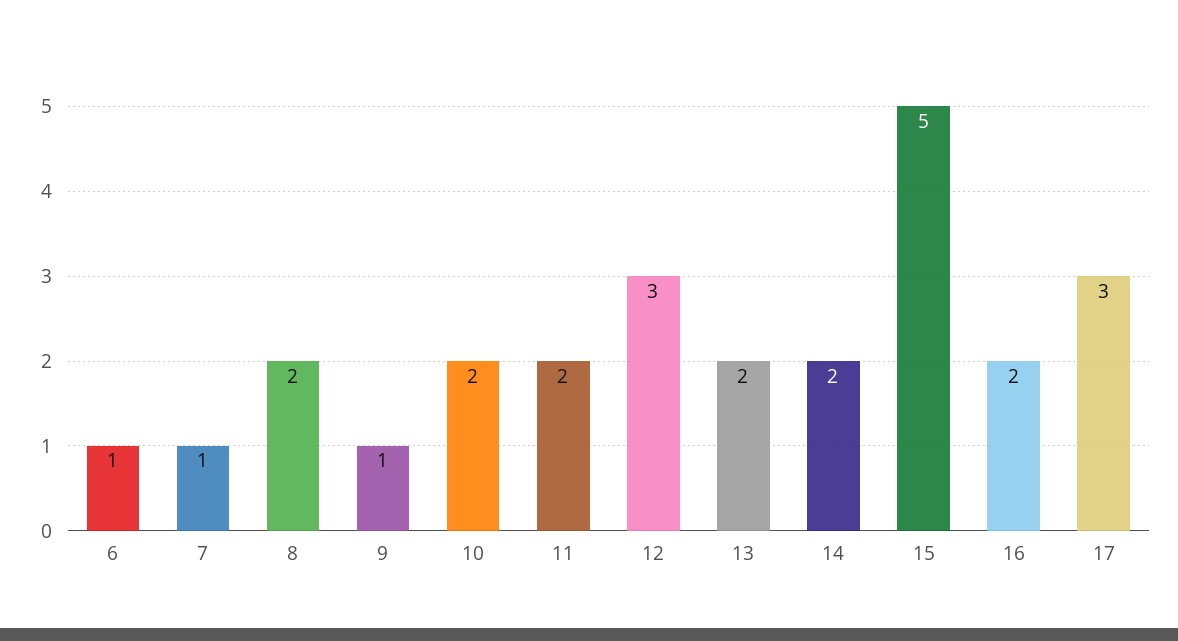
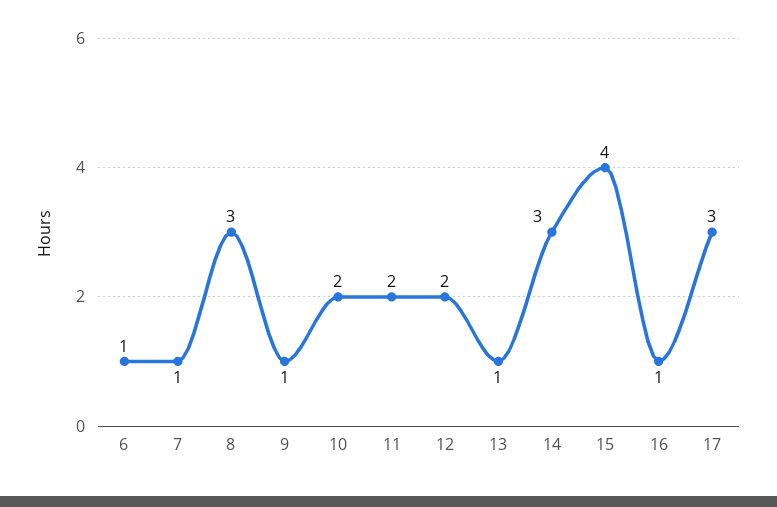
  {
    "6": 1,
    "7": 1,
-   "8": 2,
+   "8": 3,
    "9": 1,
    "10": 2,
    "11": 2,
-   "12": 3,
+   "12": 2,
-   "13": 2,
+   "13": 1,
-   "14": 2,
+   "14": 3,
-   "15": 5,
+   "15": 4,
-   "16": 2,
+   "16": 1,
    "17": 3
  }

